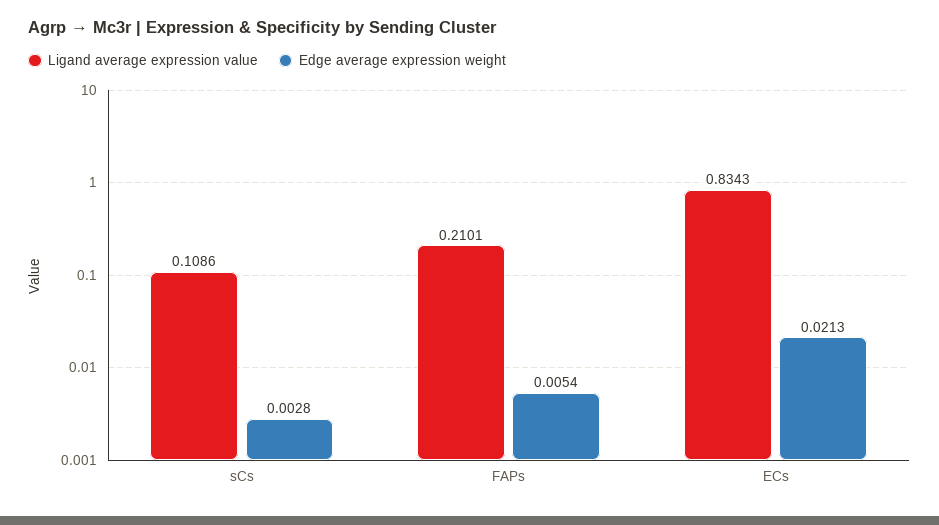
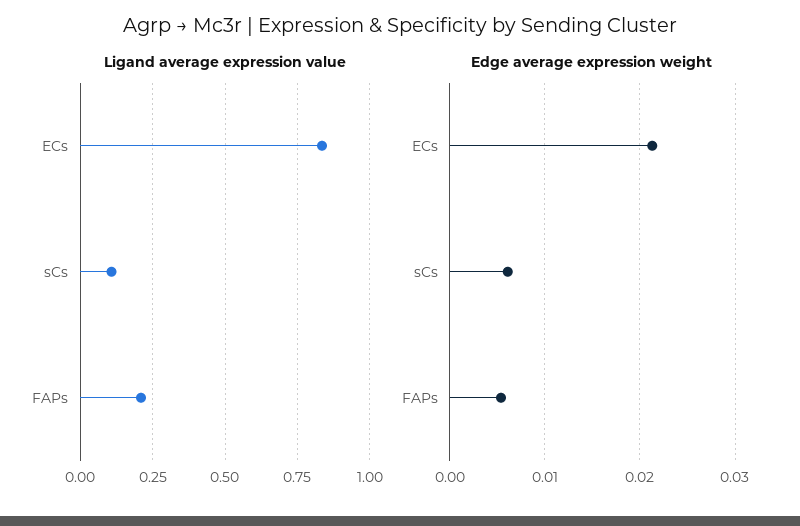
  {
    "Ligand average expression value": {
      "sCs": 0.1086,
      "FAPs": 0.2101,
      "ECs": 0.8343
    },
    "Edge average expression weight": {
-     "sCs": 0.0028,
+     "sCs": 0.006,
      "FAPs": 0.0054,
      "ECs": 0.0213
    }
  }

